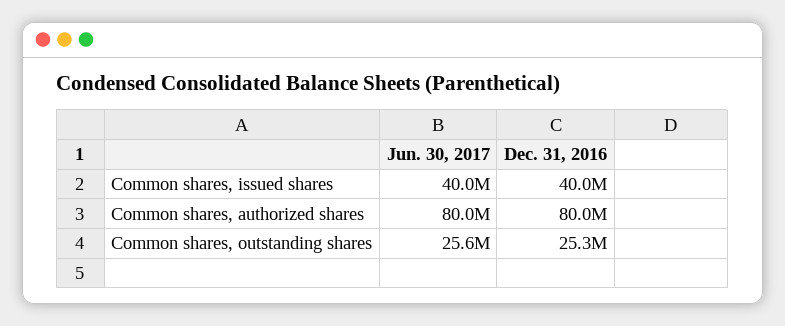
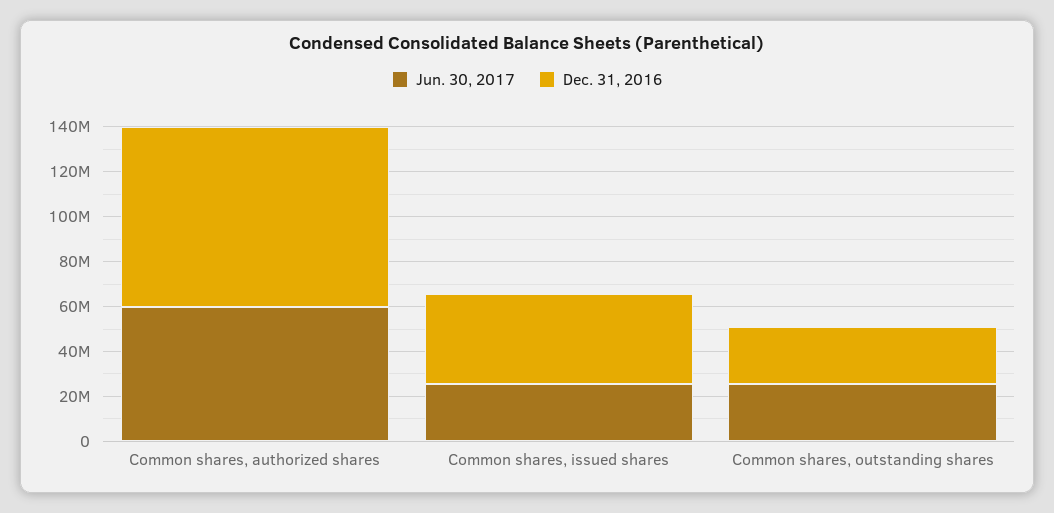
  {
    "Jun. 30, 2017": {
-     "Common shares, issued shares": 40000000,
+     "Common shares, issued shares": 25000000,
-     "Common shares, authorized shares": 80000000,
+     "Common shares, authorized shares": 60000000,
      "Common shares, outstanding shares": 25600000
    },
    "Dec. 31, 2016": {
      "Common shares, issued shares": 40000000,
      "Common shares, authorized shares": 80000000,
      "Common shares, outstanding shares": 25300000
    }
  }

